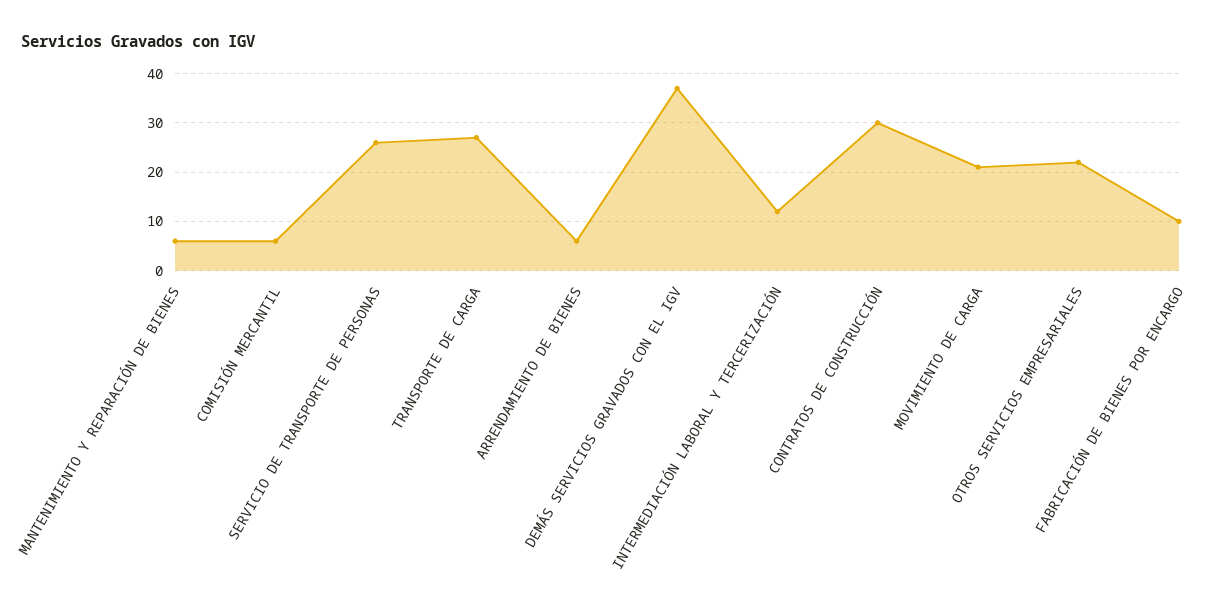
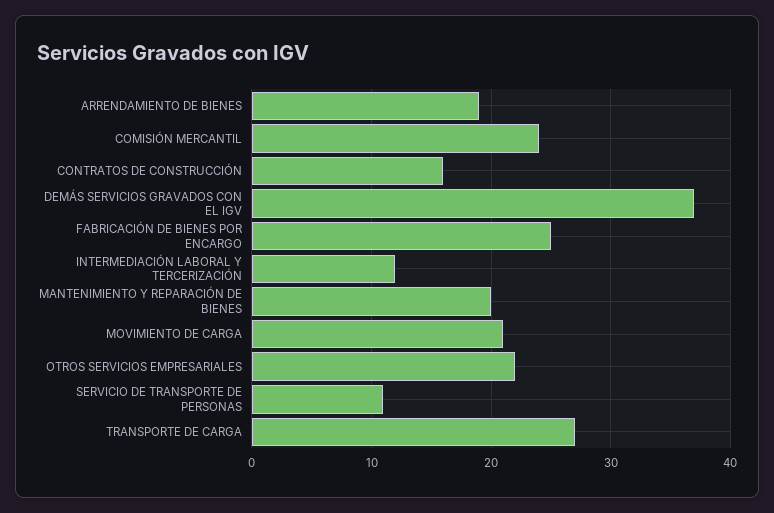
  {
-   "MANTENIMIENTO Y REPARACIÓN DE BIENES": 5,
+   "MANTENIMIENTO Y REPARACIÓN DE BIENES": 20,
-   "COMISIÓN MERCANTIL": 5,
+   "COMISIÓN MERCANTIL": 24,
-   "SERVICIO DE TRANSPORTE DE PERSONAS": 25,
+   "SERVICIO DE TRANSPORTE DE PERSONAS": 11,
    "TRANSPORTE DE CARGA": 27,
-   "ARRENDAMIENTO DE BIENES": 5,
+   "ARRENDAMIENTO DE BIENES": 19,
    "DEMÁS SERVICIOS GRAVADOS CON EL IGV": 37,
    "INTERMEDIACIÓN LABORAL Y TERCERIZACIÓN": 12,
-   "CONTRATOS DE CONSTRUCCIÓN": 30,
+   "CONTRATOS DE CONSTRUCCIÓN": 16,
    "MOVIMIENTO DE CARGA": 21,
    "OTROS SERVICIOS EMPRESARIALES": 22,
-   "FABRICACIÓN DE BIENES POR ENCARGO": 10
+   "FABRICACIÓN DE BIENES POR ENCARGO": 25
  }

